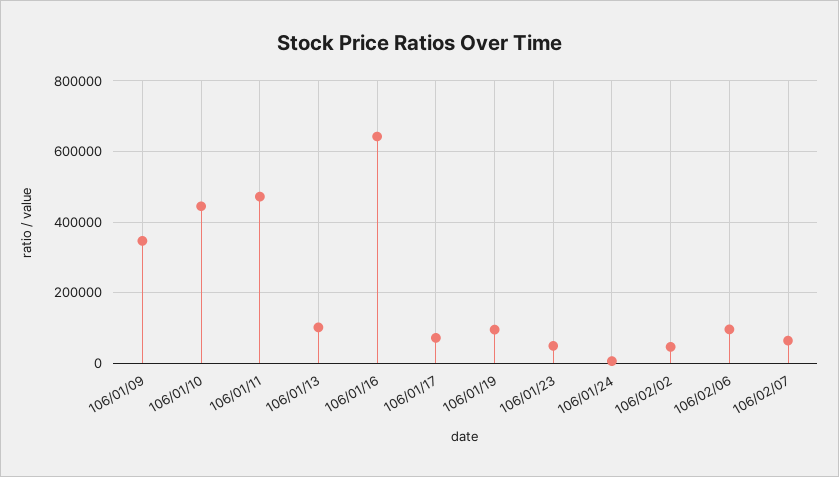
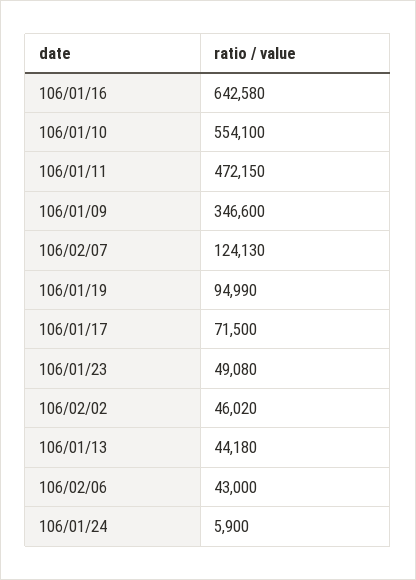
  {
    "106/01/09": 346600,
-   "106/01/10": 440000,
+   "106/01/10": 554100,
    "106/01/11": 472150,
-   "106/01/13": 100000,
+   "106/01/13": 44180,
    "106/01/16": 642580,
    "106/01/17": 71500,
    "106/01/19": 94990,
    "106/01/23": 49080,
    "106/01/24": 5900,
    "106/02/02": 46020,
-   "106/02/06": 100000,
+   "106/02/06": 43000,
-   "106/02/07": 60000
+   "106/02/07": 124130
  }

